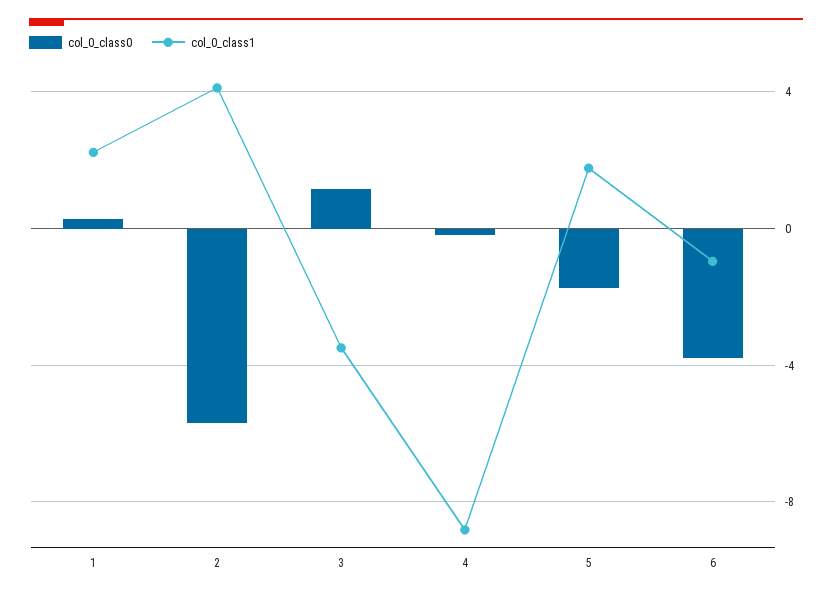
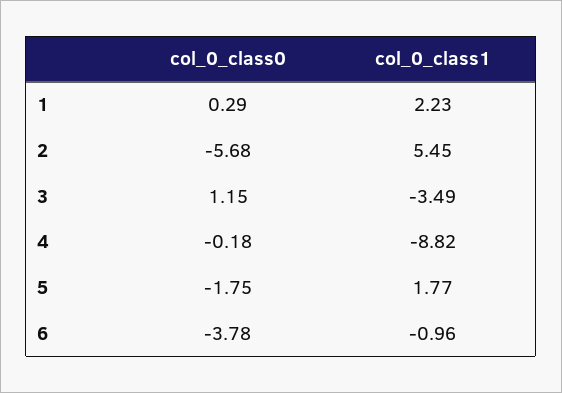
  {
    "col_0_class0": {
      "1": 0.29,
      "2": -5.68,
      "3": 1.15,
      "4": -0.18,
      "5": -1.75,
      "6": -3.78
    },
    "col_0_class1": {
      "1": 2.23,
-     "2": 4,
+     "2": 5.45,
      "3": -3.49,
      "4": -8.82,
      "5": 1.77,
      "6": -0.96
    }
  }

